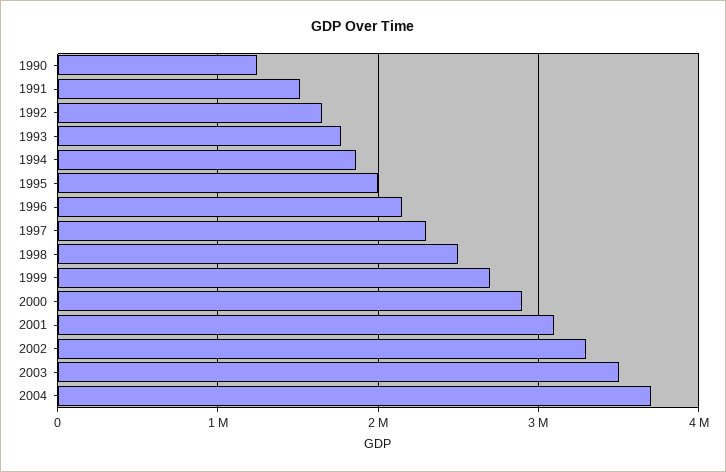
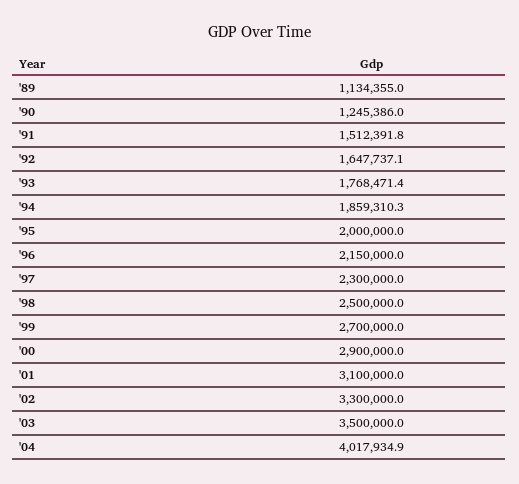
  {
    "1990": 1245386,
    "1991": 1512391.8,
    "1992": 1647737.1,
    "1993": 1768471.4,
    "1994": 1859310.3,
    "1995": 2000000,
    "1996": 2150000,
    "1997": 2300000,
    "1998": 2500000,
    "1999": 2700000,
    "2000": 2900000,
    "2001": 3100000,
    "2002": 3300000,
    "2003": 3500000,
-   "2004": 3700000
+   "2004": 4017934.9,
+   "'89": 1134355
  }

